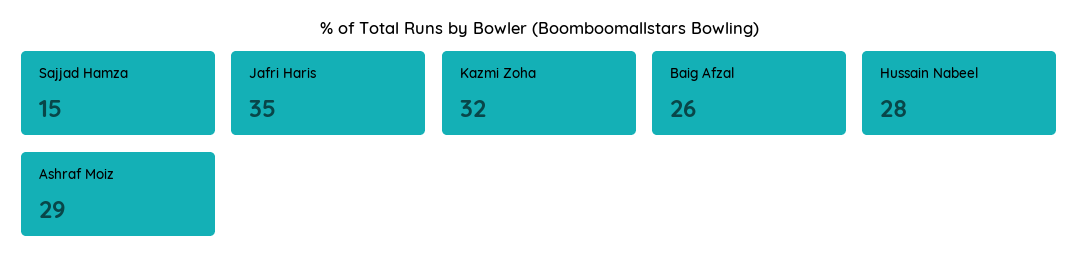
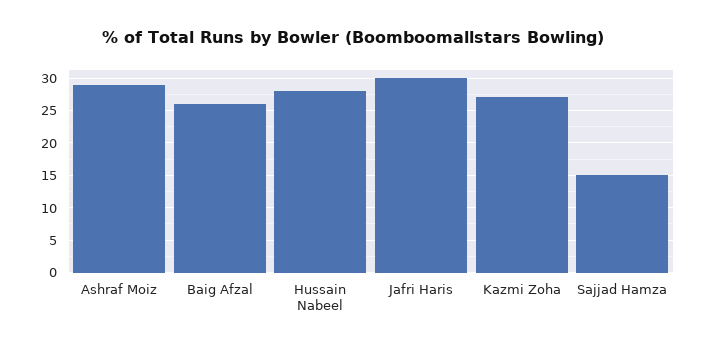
  {
    "Sajjad Hamza": 15,
-   "Jafri Haris": 35,
+   "Jafri Haris": 30,
-   "Kazmi Zoha": 32,
+   "Kazmi Zoha": 27,
    "Baig Afzal": 26,
    "Hussain Nabeel": 28,
    "Ashraf Moiz": 29
  }

